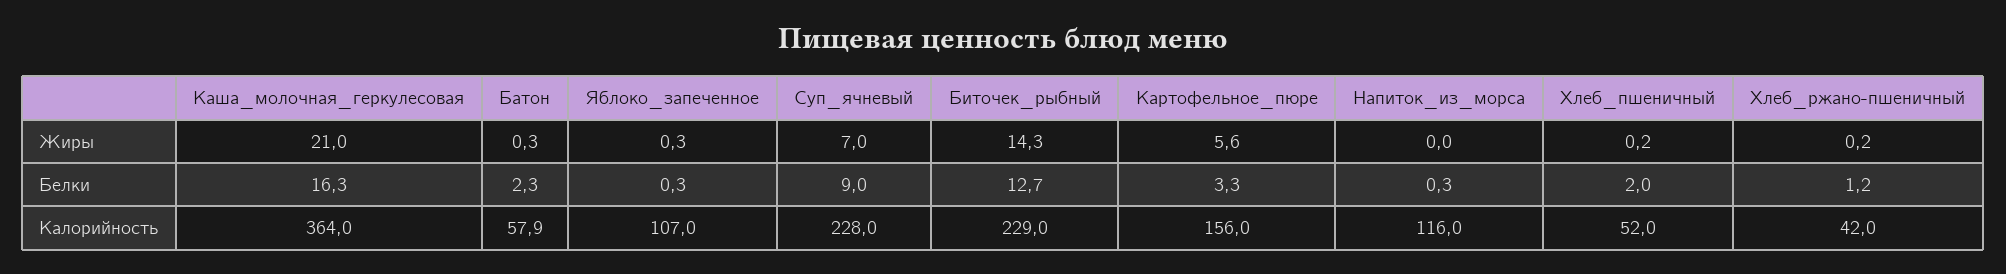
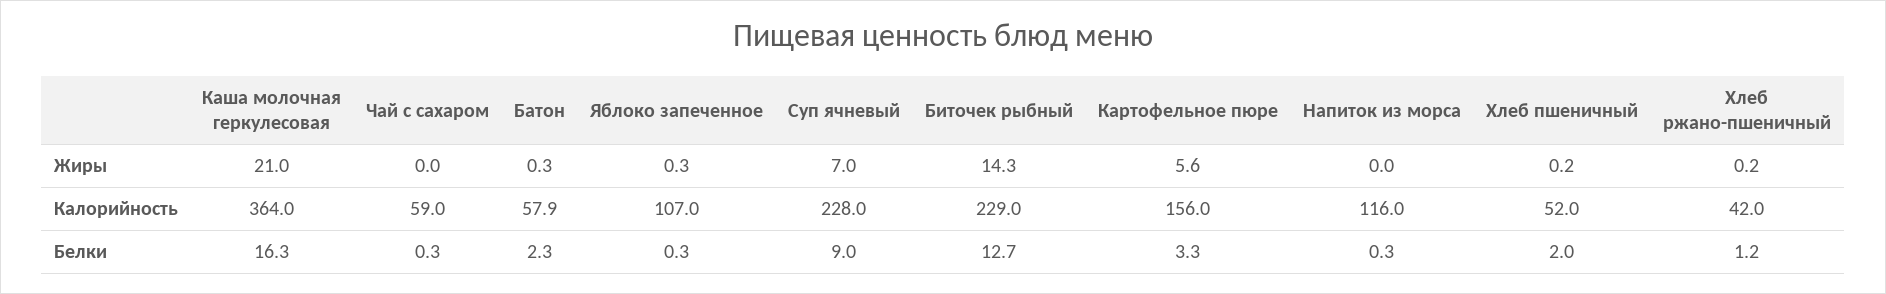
  {
    "Каша_молочная_геркулесовая": {
      "Жиры": 21,
      "Белки": 16.3,
      "Калорийность": 364
    },
    "Батон": {
      "Жиры": 0.3,
      "Белки": 2.3,
      "Калорийность": 57.9
    },
    "Яблоко_запеченное": {
      "Жиры": 0.3,
      "Белки": 0.3,
      "Калорийность": 107
    },
    "Суп_ячневый": {
      "Жиры": 7,
      "Белки": 9,
      "Калорийность": 228
    },
    "Биточек_рыбный": {
      "Жиры": 14.3,
      "Белки": 12.7,
      "Калорийность": 229
    },
    "Картофельное_пюре": {
      "Жиры": 5.6,
      "Белки": 3.3,
      "Калорийность": 156
    },
    "Напиток_из_морса": {
      "Жиры": 0,
      "Белки": 0.3,
      "Калорийность": 116
    },
    "Хлеб_пшеничный": {
      "Жиры": 0.2,
      "Белки": 2,
      "Калорийность": 52
    },
    "Хлеб_ржано-пшеничный": {
      "Жиры": 0.2,
      "Белки": 1.2,
      "Калорийность": 42
-   }
+   },
+   "Чай с сахаром": {
+     "Жиры": 0,
+     "Калорийность": 59,
+     "Белки": 0.3
+   }
  }

